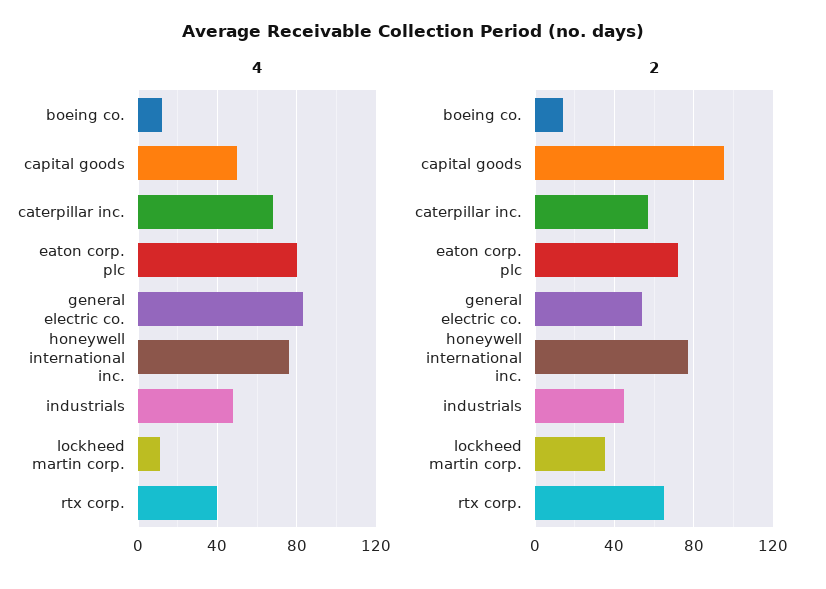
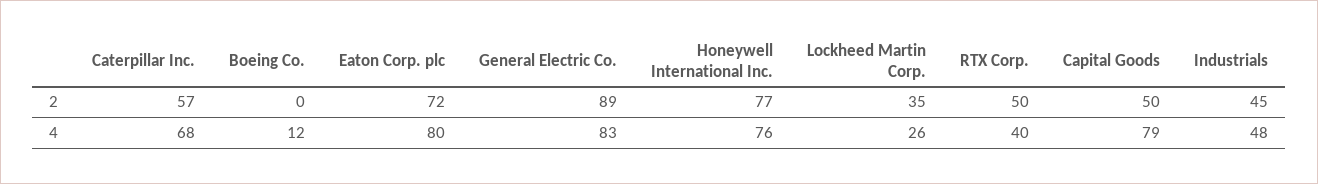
  {
    "4": {
      "boeing co.": 12,
-     "capital goods": 50,
+     "capital goods": 79,
      "caterpillar inc.": 68,
      "eaton corp. plc": 80,
      "general electric co.": 83,
      "honeywell international inc.": 76,
      "industrials": 48,
-     "lockheed martin corp.": 10,
+     "lockheed martin corp.": 26,
      "rtx corp.": 40
    },
    "2": {
-     "boeing co.": 15,
+     "boeing co.": 0,
-     "capital goods": 95,
+     "capital goods": 50,
      "caterpillar inc.": 57,
      "eaton corp. plc": 72,
-     "general electric co.": 55,
+     "general electric co.": 89,
      "honeywell international inc.": 77,
      "industrials": 45,
      "lockheed martin corp.": 35,
-     "rtx corp.": 65
+     "rtx corp.": 50
    }
  }

